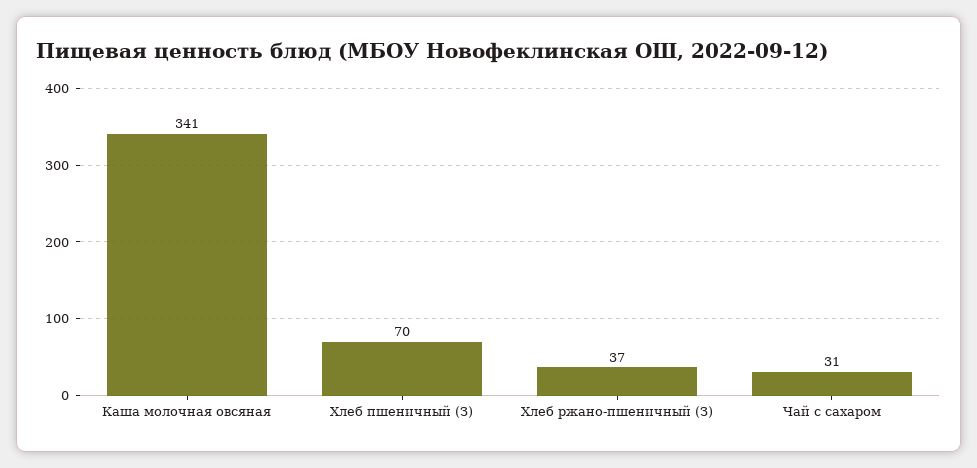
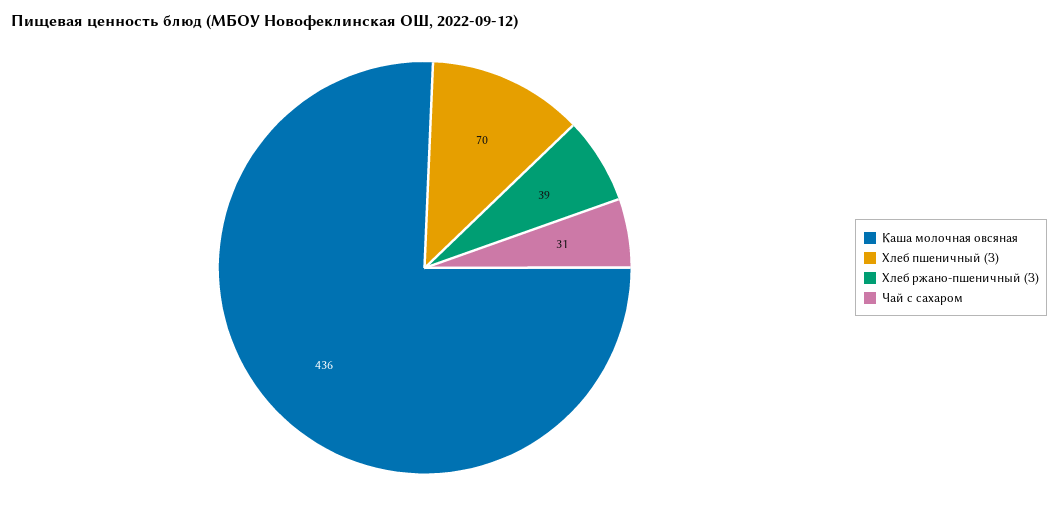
  {
-   "Каша молочная овсяная": 341,
+   "Каша молочная овсяная": 436,
    "Хлеб пшеничный (З)": 70,
-   "Хлеб ржано-пшеничный (З)": 37,
+   "Хлеб ржано-пшеничный (З)": 39,
    "Чай с сахаром": 31
  }

